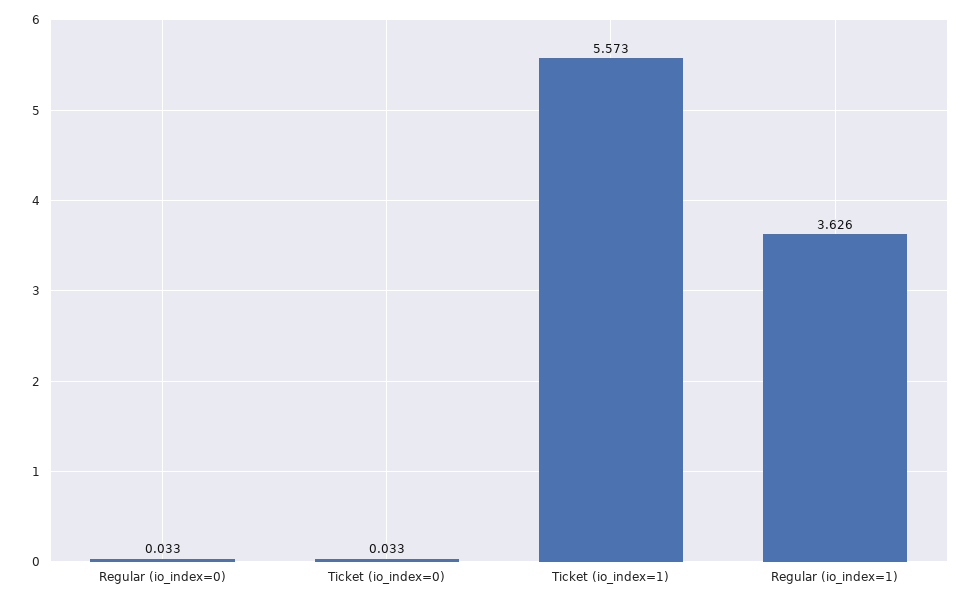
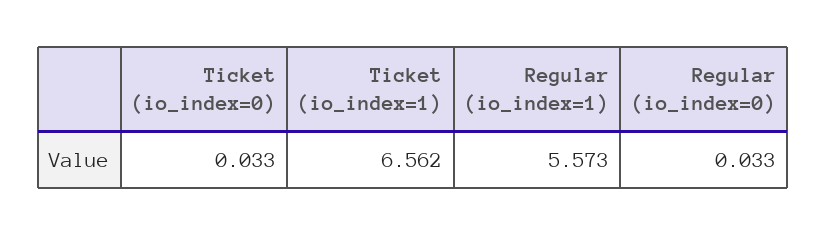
  {
    "Regular (io_index=0)": 0.033,
    "Ticket (io_index=0)": 0.033,
-   "Ticket (io_index=1)": 5.573,
+   "Ticket (io_index=1)": 6.562,
-   "Regular (io_index=1)": 3.626
+   "Regular (io_index=1)": 5.573
  }

